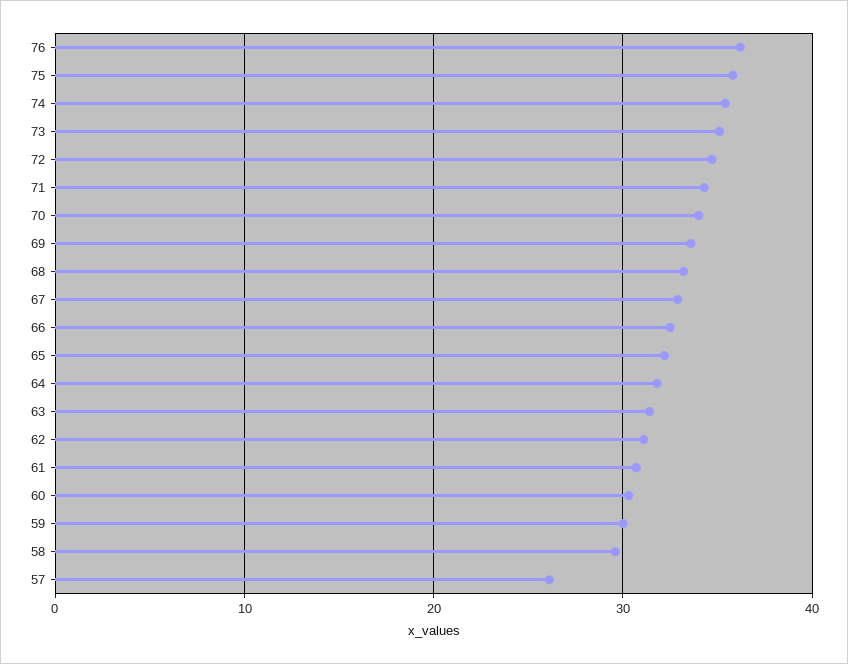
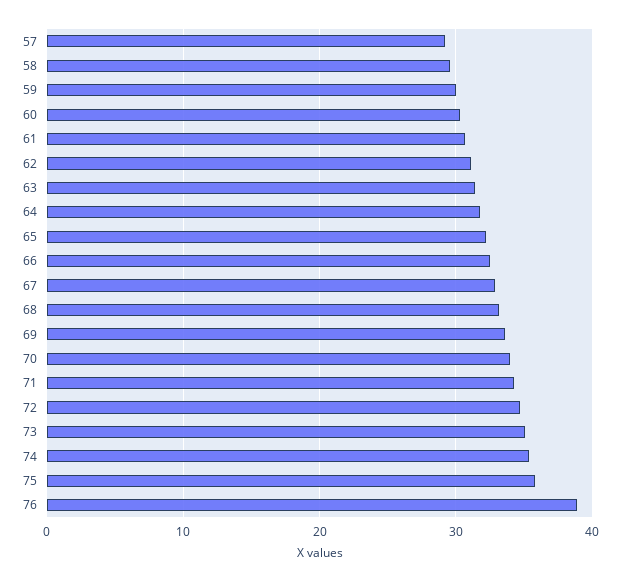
  {
-   "76": 36,
+   "76": 39,
    "75": 36,
    "74": 35,
    "73": 35,
    "72": 35,
    "71": 34,
    "70": 34,
    "69": 34,
    "68": 33,
    "67": 33,
    "66": 33,
    "65": 32,
    "64": 32,
    "63": 31,
    "62": 31,
    "61": 31,
    "60": 30,
    "59": 30,
    "58": 30,
-   "57": 26
+   "57": 29
  }

